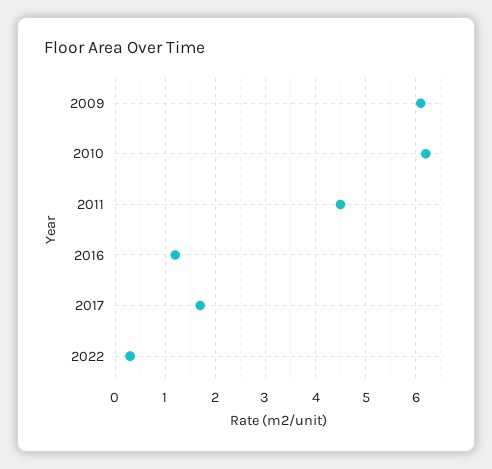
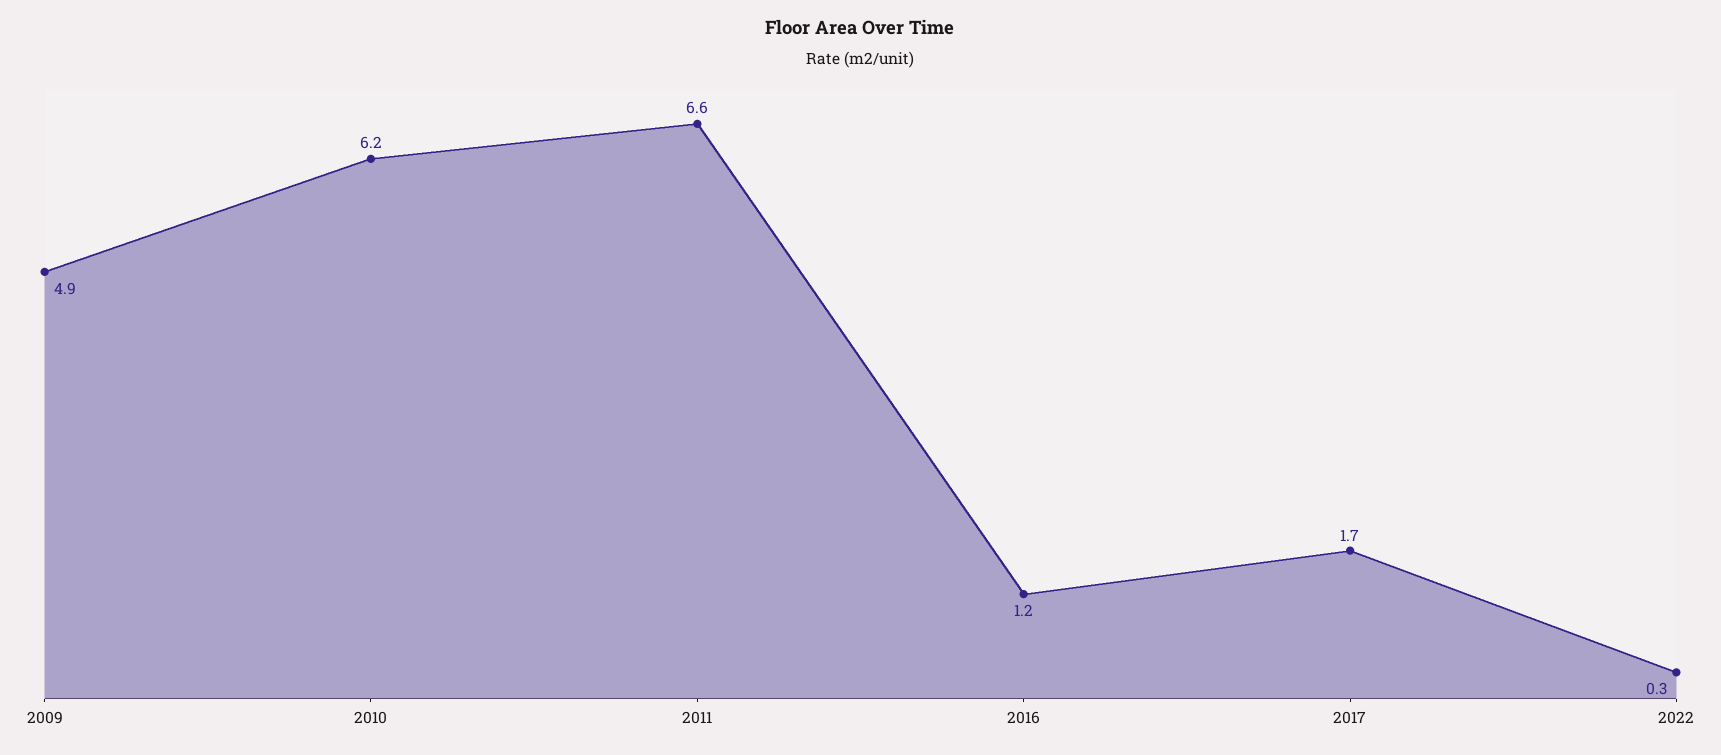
  {
-   "2009": 6,
+   "2009": 4.9,
    "2010": 6.2,
-   "2011": 4.5,
+   "2011": 6.6,
    "2016": 1.2,
    "2017": 1.7,
    "2022": 0.3
  }

